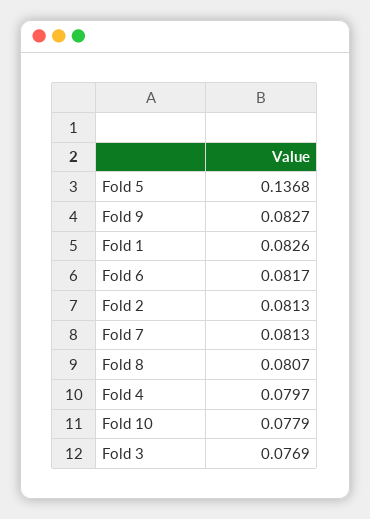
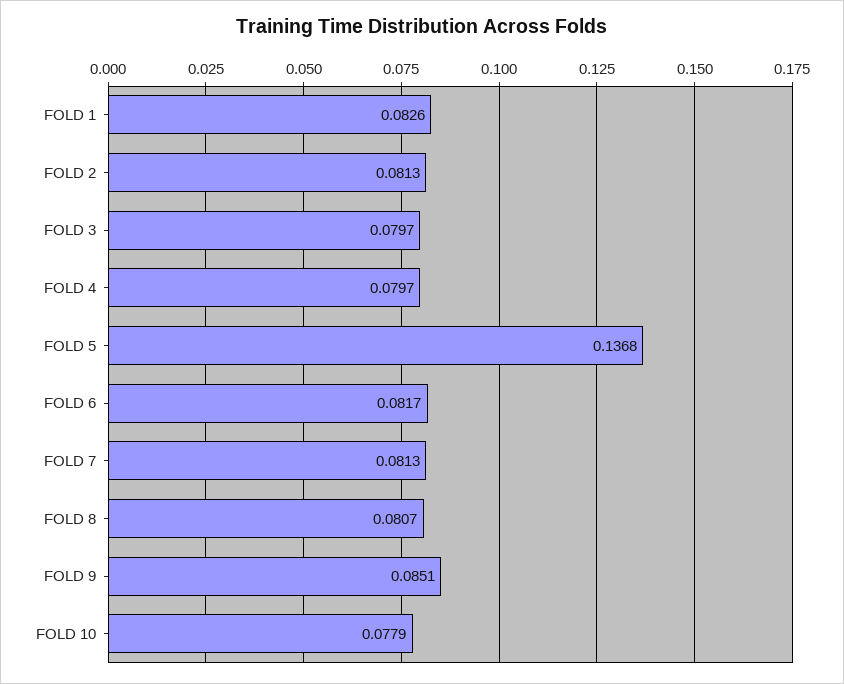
  {
    "Fold 5": 0.1368,
-   "Fold 9": 0.0827,
+   "Fold 9": 0.0851,
    "Fold 1": 0.0826,
    "Fold 6": 0.0817,
    "Fold 2": 0.0813,
    "Fold 7": 0.0813,
    "Fold 8": 0.0807,
    "Fold 4": 0.0797,
    "Fold 10": 0.0779,
-   "Fold 3": 0.0769
+   "Fold 3": 0.0797
  }

